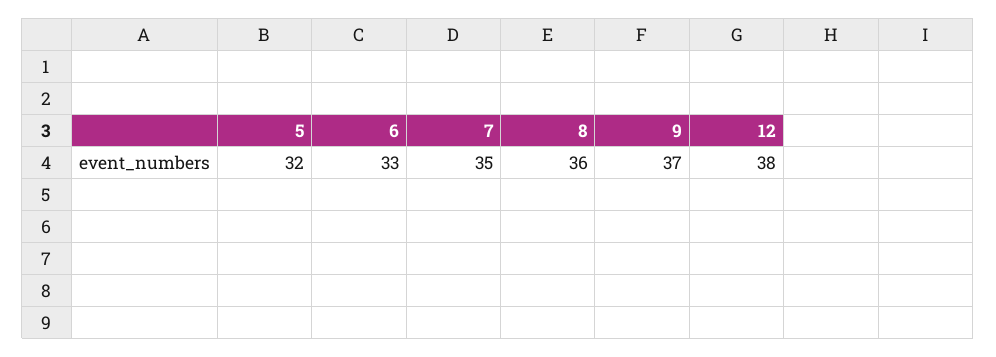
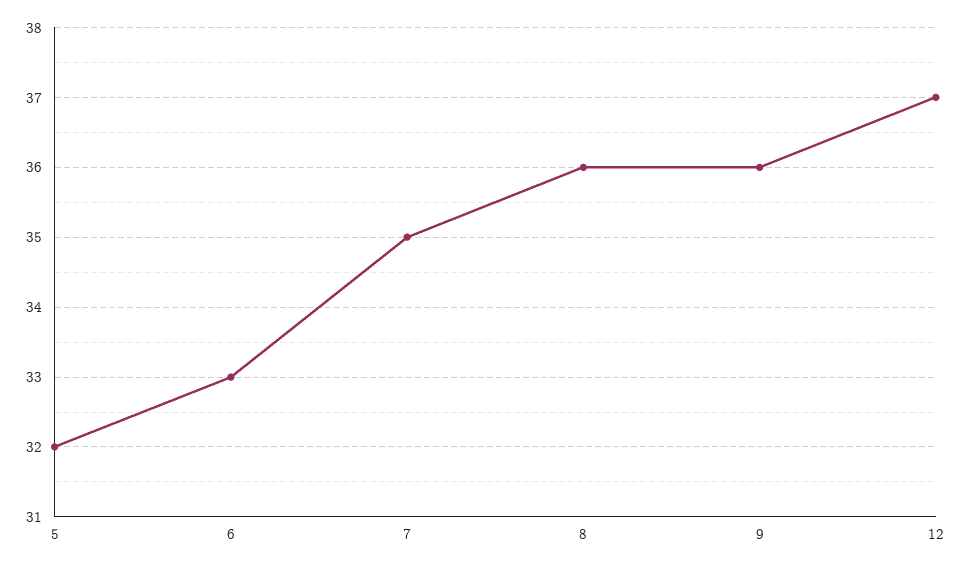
  {
    "5": 32,
    "6": 33,
    "7": 35,
    "8": 36,
-   "9": 37,
+   "9": 36,
-   "12": 38
+   "12": 37
  }

